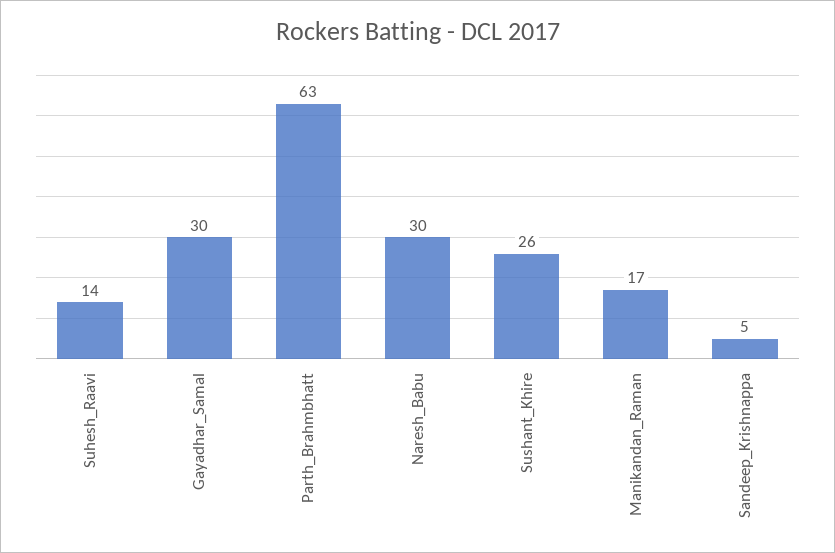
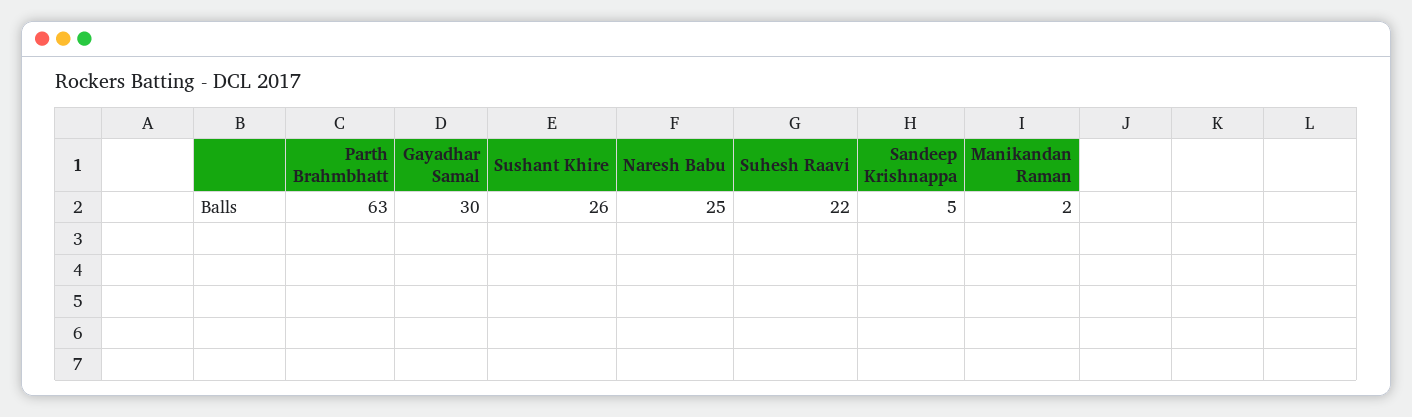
  {
-   "Suhesh_Raavi": 14,
+   "Suhesh_Raavi": 22,
    "Gayadhar_Samal": 30,
    "Parth_Brahmbhatt": 63,
-   "Naresh_Babu": 30,
+   "Naresh_Babu": 25,
    "Sushant_Khire": 26,
-   "Manikandan_Raman": 17,
+   "Manikandan_Raman": 2,
    "Sandeep_Krishnappa": 5
  }

